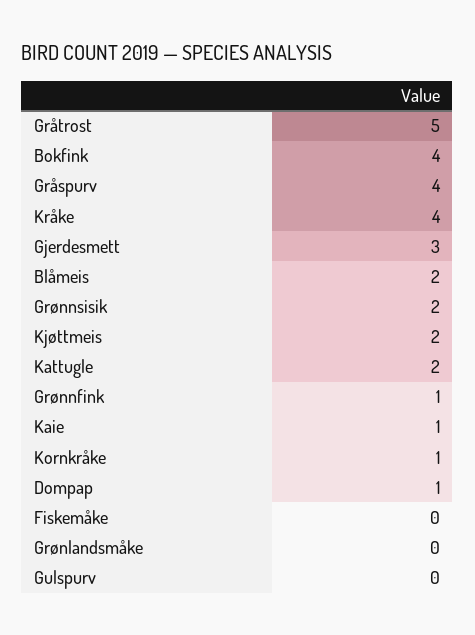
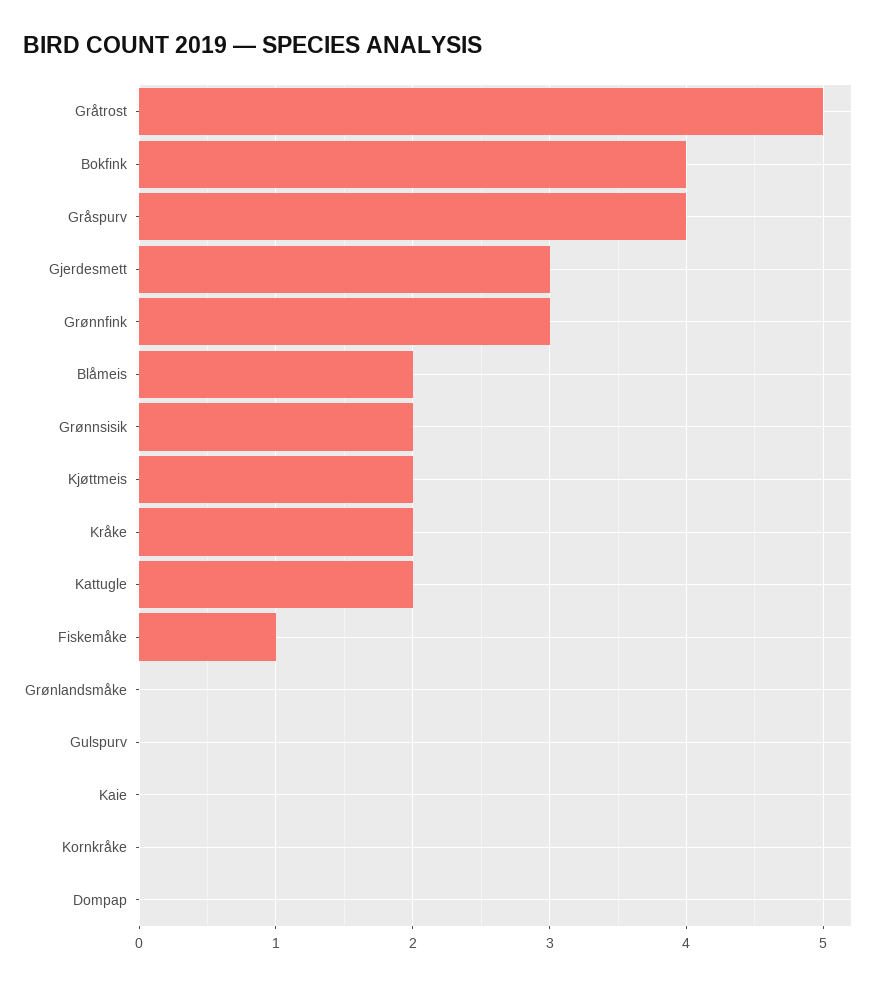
  {
    "Gråtrost": 5,
    "Bokfink": 4,
    "Gråspurv": 4,
-   "Kråke": 4,
+   "Kråke": 2,
    "Gjerdesmett": 3,
    "Blåmeis": 2,
    "Grønnsisik": 2,
    "Kjøttmeis": 2,
    "Kattugle": 2,
-   "Grønnfink": 1,
+   "Grønnfink": 3,
-   "Kaie": 1,
+   "Kaie": 0,
-   "Kornkråke": 1,
+   "Kornkråke": 0,
-   "Dompap": 1,
+   "Dompap": 0,
-   "Fiskemåke": 0,
+   "Fiskemåke": 1,
    "Grønlandsmåke": 0,
    "Gulspurv": 0
  }

